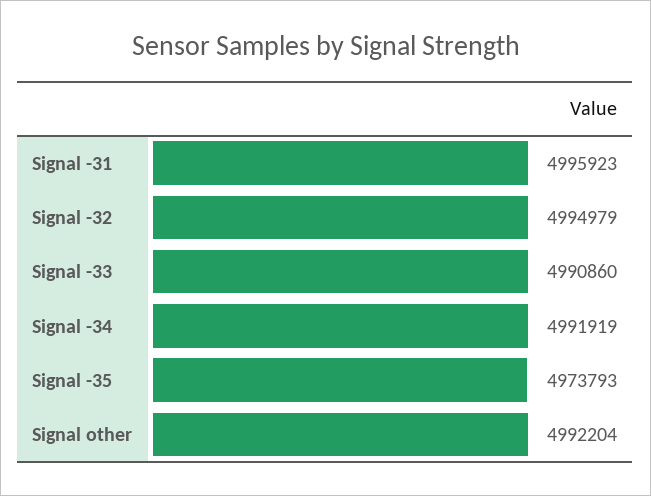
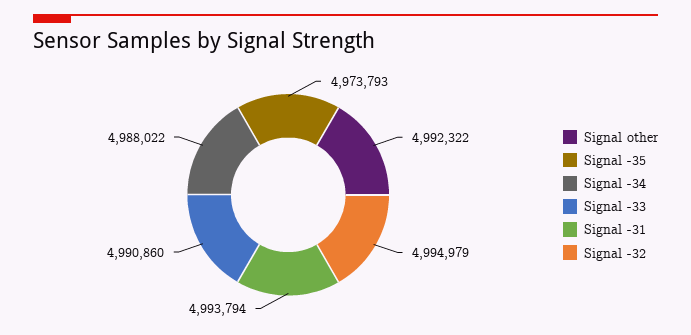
  {
-   "Signal -31": 4995923,
+   "Signal -31": 4993794,
    "Signal -32": 4994979,
    "Signal -33": 4990860,
-   "Signal -34": 4991919,
+   "Signal -34": 4988022,
    "Signal -35": 4973793,
-   "Signal other": 4992204
+   "Signal other": 4992322
  }

